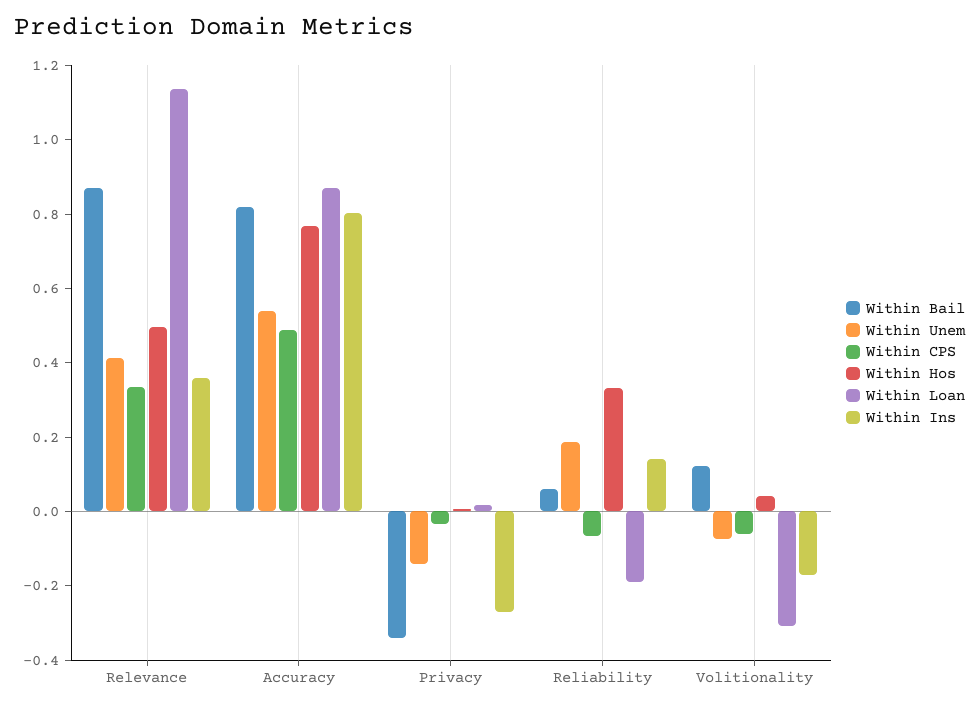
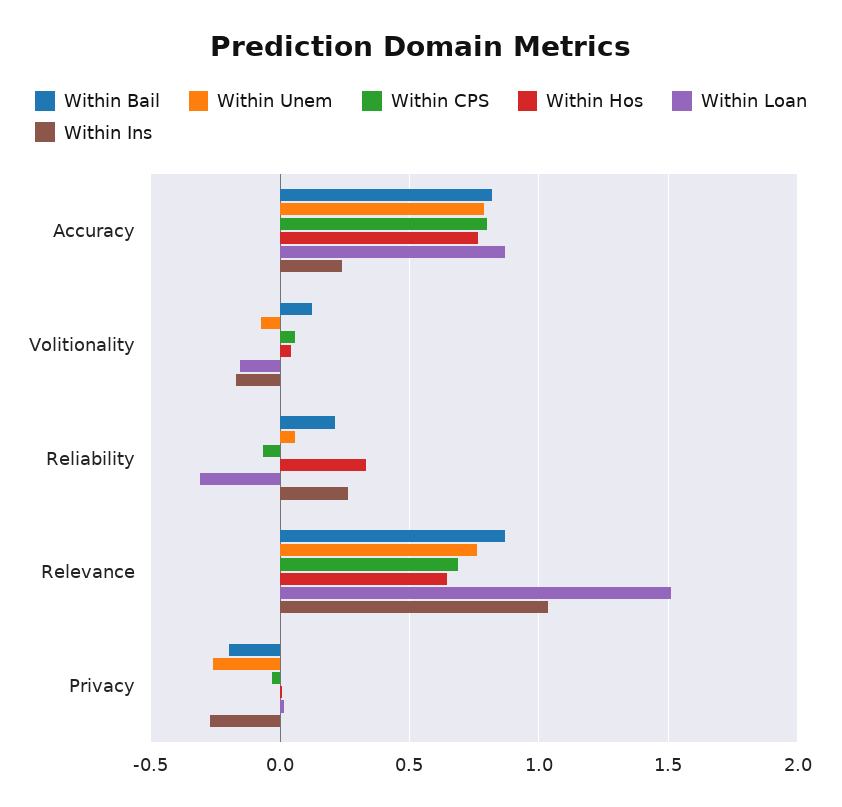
  {
    "Within Bail": {
      "Relevance": 0.85,
      "Accuracy": 0.8,
-     "Privacy": -0.35,
+     "Privacy": -0.2,
-     "Reliability": 0.05,
+     "Reliability": 0.2,
      "Volitionality": 0.1
    },
    "Within Unem": {
-     "Relevance": 0.4,
+     "Relevance": 0.75,
-     "Accuracy": 0.55,
+     "Accuracy": 0.8,
-     "Privacy": -0.15,
+     "Privacy": -0.25,
-     "Reliability": 0.2,
+     "Reliability": 0.05,
      "Volitionality": -0.05
    },
    "Within CPS": {
-     "Relevance": 0.35,
+     "Relevance": 0.7,
-     "Accuracy": 0.5,
+     "Accuracy": 0.8,
      "Privacy": -0.05,
      "Reliability": -0.05,
-     "Volitionality": -0.05
+     "Volitionality": 0.05
    },
    "Within Hos": {
-     "Relevance": 0.5,
+     "Relevance": 0.65,
      "Accuracy": 0.75,
      "Privacy": 0,
      "Reliability": 0.35,
      "Volitionality": 0.05
    },
    "Within Loan": {
-     "Relevance": 1.15,
+     "Relevance": 1.5,
      "Accuracy": 0.85,
      "Privacy": 0,
-     "Reliability": -0.2,
+     "Reliability": -0.3,
-     "Volitionality": -0.3
+     "Volitionality": -0.15
    },
    "Within Ins": {
-     "Relevance": 0.35,
+     "Relevance": 1.05,
-     "Accuracy": 0.8,
+     "Accuracy": 0.25,
      "Privacy": -0.25,
-     "Reliability": 0.15,
+     "Reliability": 0.25,
      "Volitionality": -0.15
    }
  }

